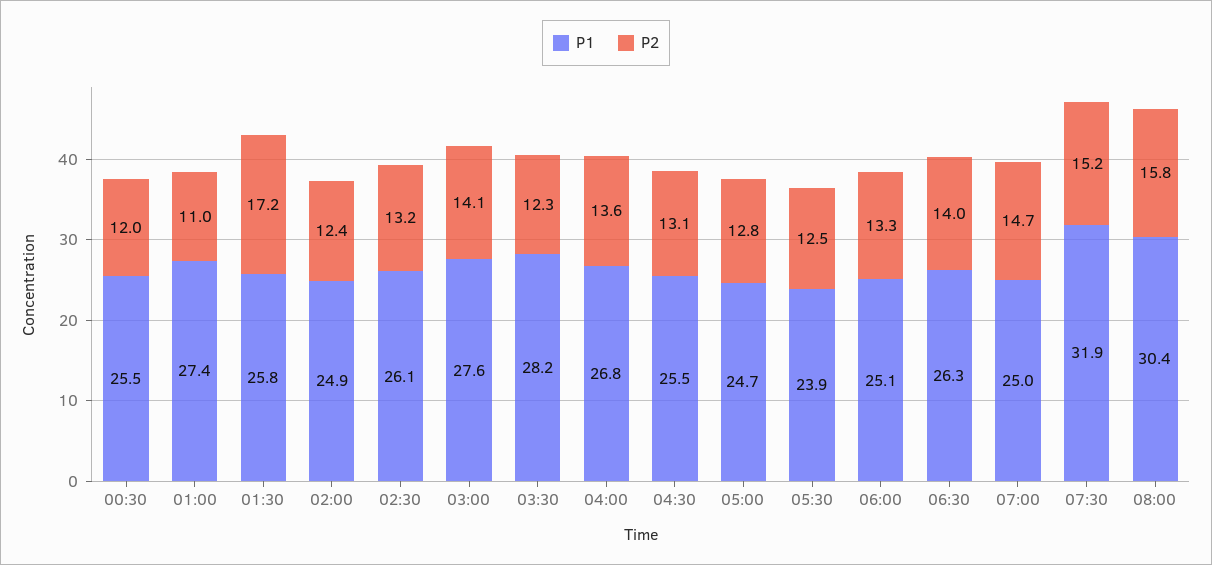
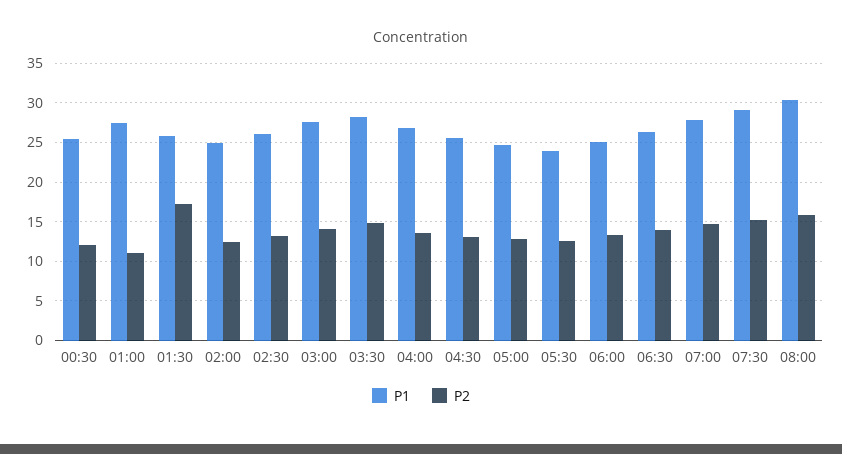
  {
    "P1": {
      "00:30": 25.5,
      "01:00": 27.4,
      "01:30": 25.8,
      "02:00": 24.9,
      "02:30": 26.1,
      "03:00": 27.6,
      "03:30": 28.2,
      "04:00": 26.8,
      "04:30": 25.5,
      "05:00": 24.7,
      "05:30": 23.9,
      "06:00": 25.1,
      "06:30": 26.3,
-     "07:00": 25,
+     "07:00": 28,
-     "07:30": 31.9,
+     "07:30": 29,
      "08:00": 30.4
    },
    "P2": {
      "00:30": 12,
      "01:00": 11,
      "01:30": 17.2,
      "02:00": 12.4,
      "02:30": 13.2,
      "03:00": 14.1,
-     "03:30": 12.3,
+     "03:30": 15,
      "04:00": 13.6,
      "04:30": 13.1,
      "05:00": 12.8,
      "05:30": 12.5,
      "06:00": 13.3,
      "06:30": 14,
      "07:00": 14.7,
      "07:30": 15.2,
      "08:00": 15.8
    }
  }

